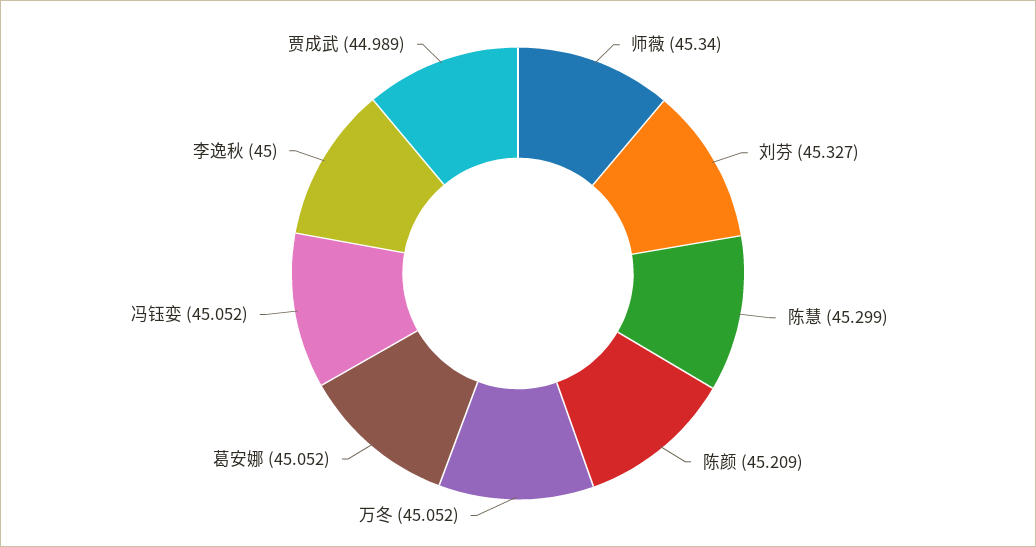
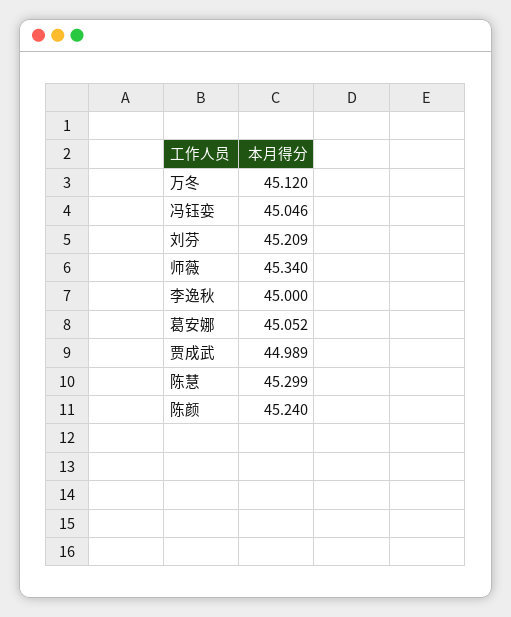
  {
    "师薇": 45.34,
-   "刘芬": 45.327,
+   "刘芬": 45.209,
    "陈慧": 45.299,
-   "陈颜": 45.209,
+   "陈颜": 45.24,
-   "万冬": 45.052,
+   "万冬": 45.12,
    "葛安娜": 45.052,
-   "冯钰娈": 45.052,
+   "冯钰娈": 45.046,
    "李逸秋": 45,
    "贾成武": 44.989
  }

